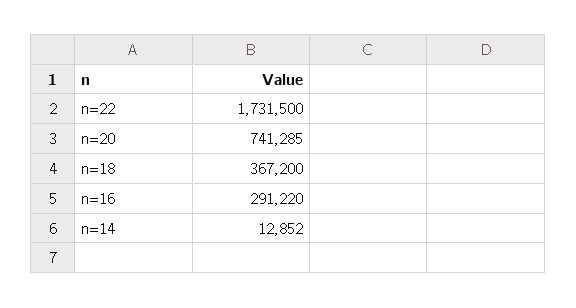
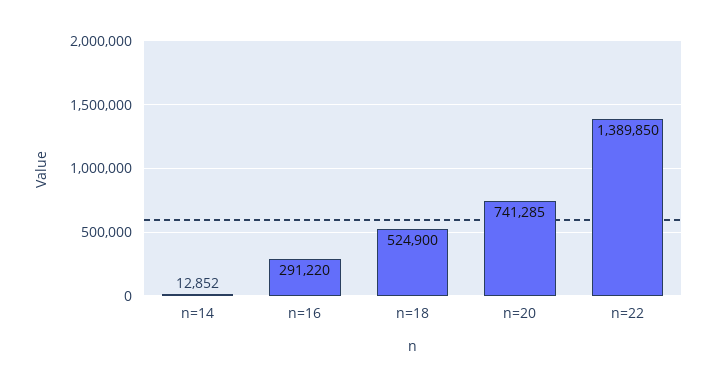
  {
-   "n=22": 1731500,
+   "n=22": 1389850,
    "n=20": 741285,
-   "n=18": 367200,
+   "n=18": 524900,
    "n=16": 291220,
    "n=14": 12852
  }

